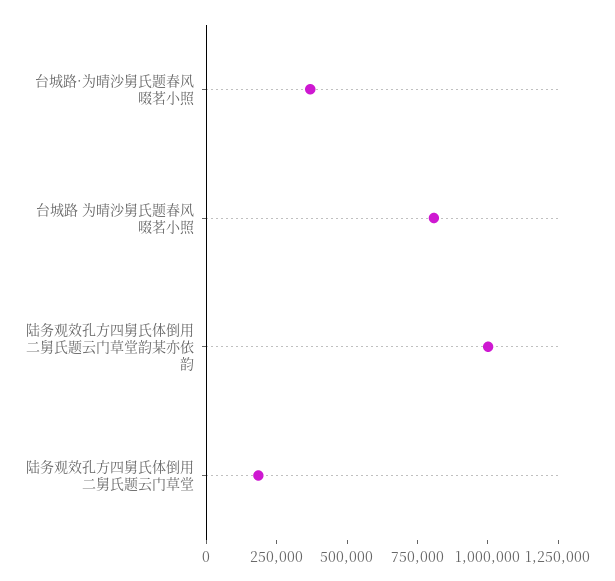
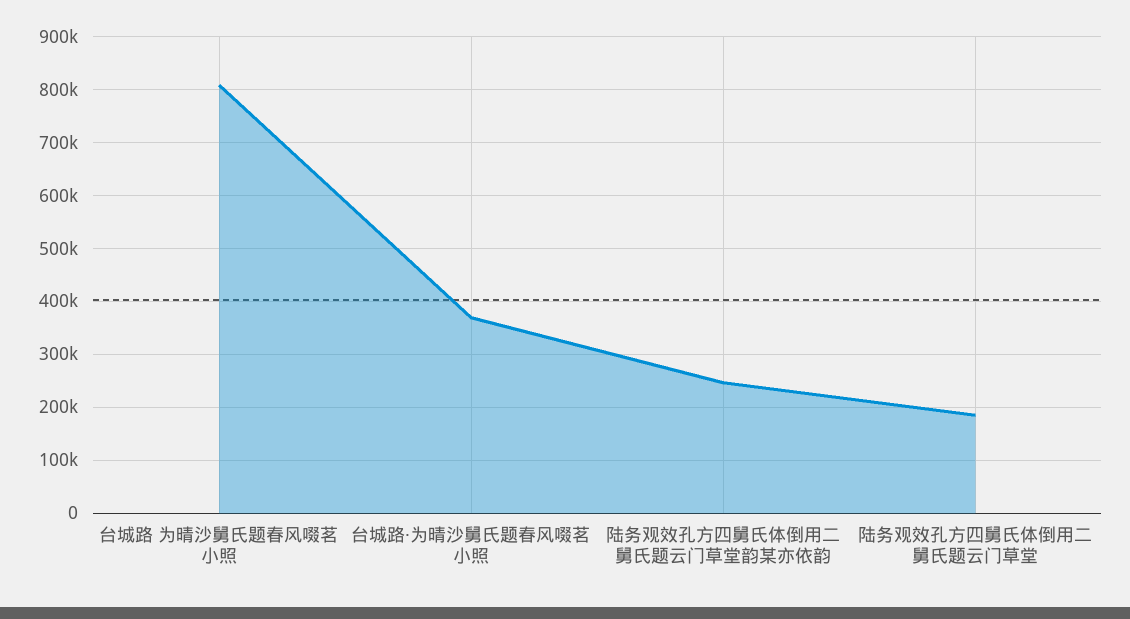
  {
    "台城路·为晴沙舅氏题春风啜茗小照": 360000,
    "台城路 为晴沙舅氏题春风啜茗小照": 800000,
-   "陆务观效孔方四舅氏体倒用二舅氏题云门草堂韵某亦依韵": 1000000,
+   "陆务观效孔方四舅氏体倒用二舅氏题云门草堂韵某亦依韵": 240000,
    "陆务观效孔方四舅氏体倒用二舅氏题云门草堂": 180000
  }

